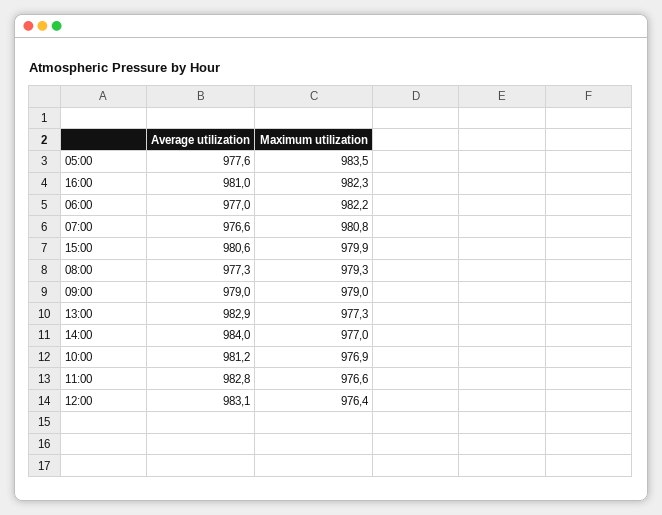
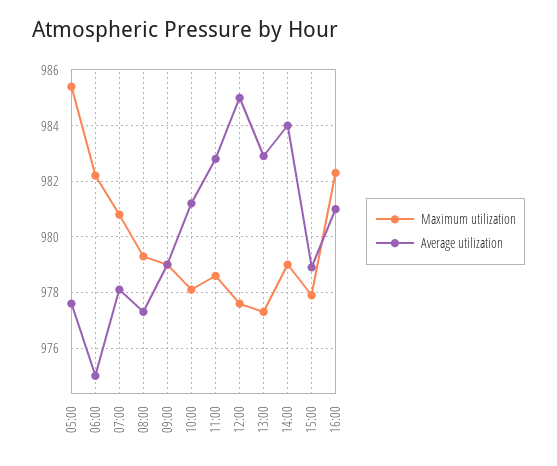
  {
    "Average utilization": {
      "05:00": 977.6,
      "16:00": 981,
-     "06:00": 977,
+     "06:00": 975,
-     "07:00": 976.6,
+     "07:00": 978,
-     "15:00": 980.6,
+     "15:00": 979,
      "08:00": 977.3,
      "09:00": 979,
      "13:00": 982.9,
      "14:00": 984,
      "10:00": 981.2,
      "11:00": 982.8,
-     "12:00": 983.1
+     "12:00": 985
    },
    "Maximum utilization": {
-     "05:00": 983.5,
+     "05:00": 985.5,
      "16:00": 982.3,
      "06:00": 982.2,
      "07:00": 980.8,
-     "15:00": 979.9,
+     "15:00": 978,
      "08:00": 979.3,
      "09:00": 979,
      "13:00": 977.3,
-     "14:00": 977,
+     "14:00": 979,
-     "10:00": 976.9,
+     "10:00": 978,
-     "11:00": 976.6,
+     "11:00": 978.5,
-     "12:00": 976.4
+     "12:00": 977.5
    }
  }

